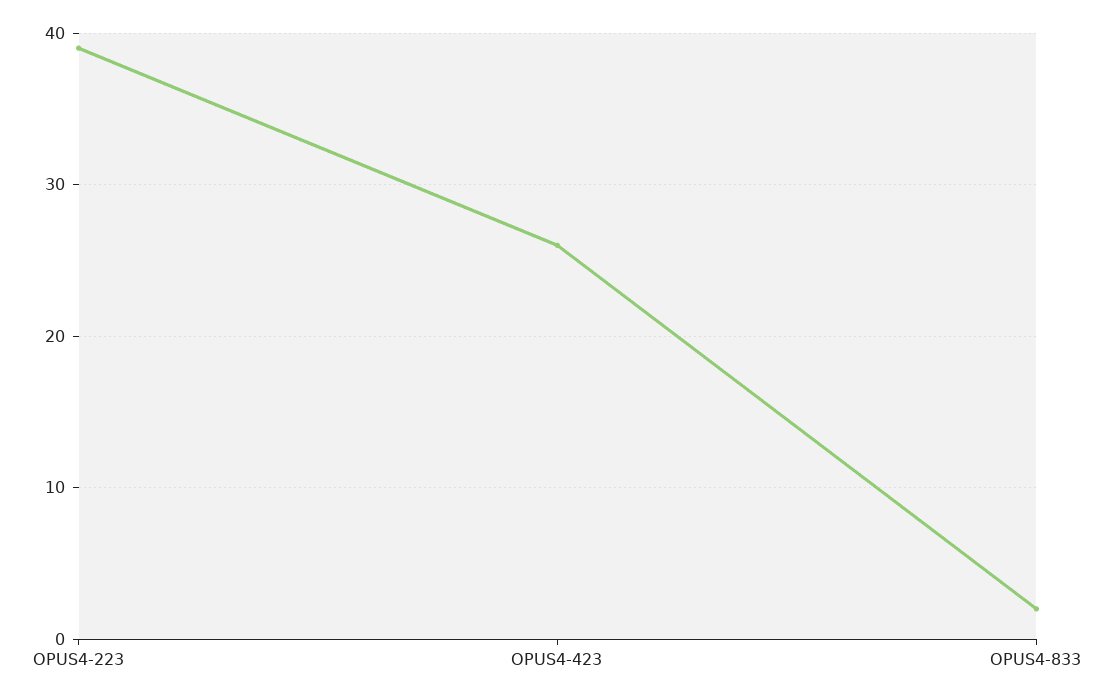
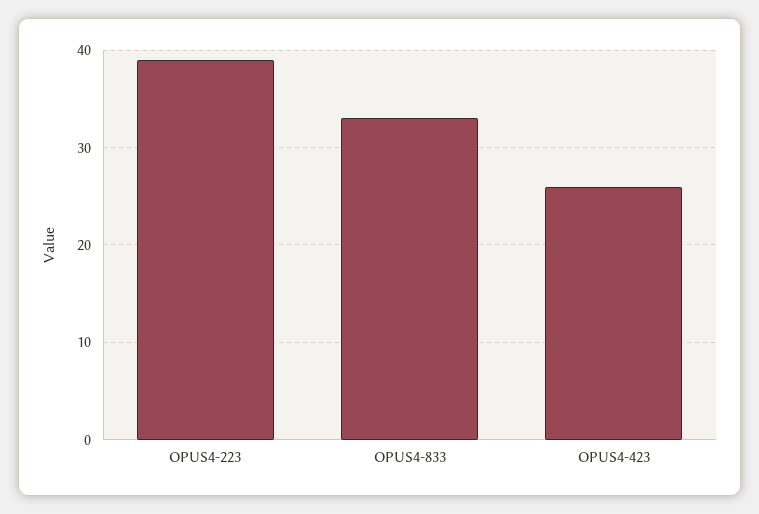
  {
    "OPUS4-223": 39,
    "OPUS4-423": 26,
-   "OPUS4-833": 2
+   "OPUS4-833": 33
  }

